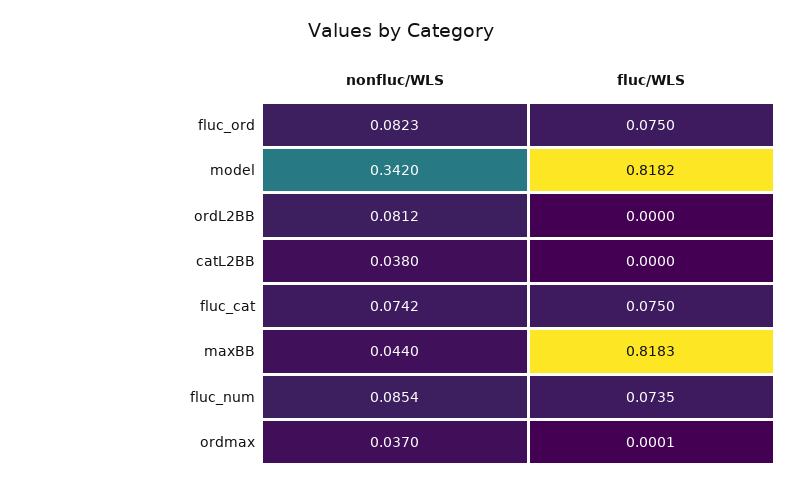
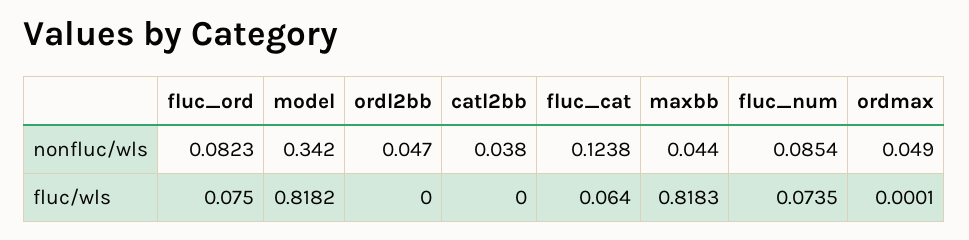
  {
    "nonfluc/WLS": {
      "fluc_ord": 0.0823,
      "model": 0.342,
-     "ordL2BB": 0.0812,
+     "ordL2BB": 0.047,
      "catL2BB": 0.038,
-     "fluc_cat": 0.0742,
+     "fluc_cat": 0.1238,
      "maxBB": 0.044,
      "fluc_num": 0.0854,
-     "ordmax": 0.037
+     "ordmax": 0.049
    },
    "fluc/WLS": {
      "fluc_ord": 0.075,
      "model": 0.8182,
      "ordL2BB": 0,
      "catL2BB": 0,
-     "fluc_cat": 0.075,
+     "fluc_cat": 0.064,
      "maxBB": 0.8183,
      "fluc_num": 0.0735,
      "ordmax": 0.0001
    }
  }

